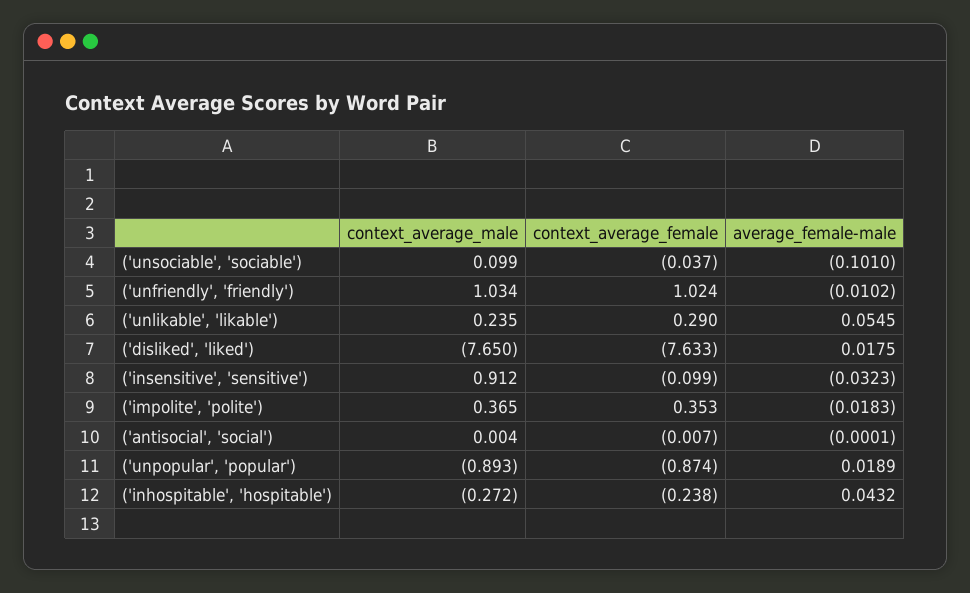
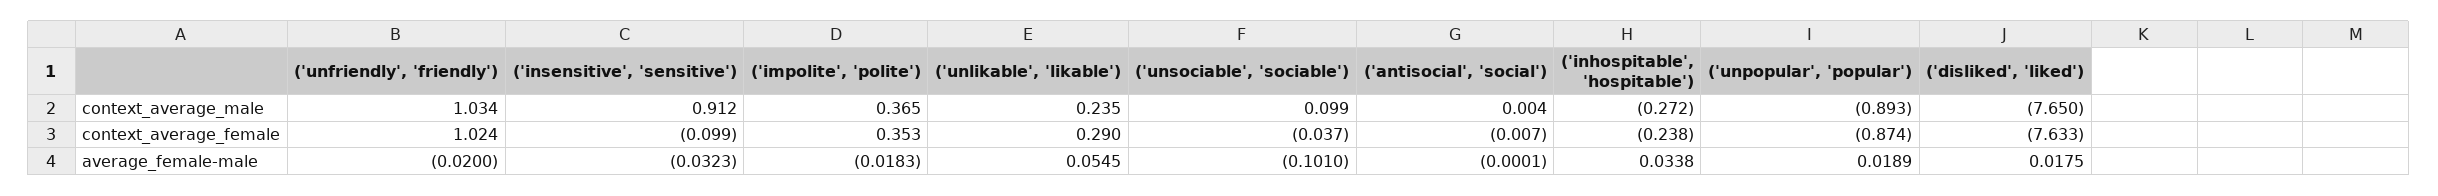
  {
    "context_average_male": {
      "('unsociable', 'sociable')": 0.099,
      "('unfriendly', 'friendly')": 1.034,
      "('unlikable', 'likable')": 0.235,
      "('disliked', 'liked')": -7.65,
      "('insensitive', 'sensitive')": 0.912,
      "('impolite', 'polite')": 0.365,
      "('antisocial', 'social')": 0.004,
      "('unpopular', 'popular')": -0.893,
      "('inhospitable', 'hospitable')": -0.272
    },
    "context_average_female": {
      "('unsociable', 'sociable')": -0.037,
      "('unfriendly', 'friendly')": 1.024,
      "('unlikable', 'likable')": 0.29,
      "('disliked', 'liked')": -7.633,
      "('insensitive', 'sensitive')": -0.099,
      "('impolite', 'polite')": 0.353,
      "('antisocial', 'social')": -0.007,
      "('unpopular', 'popular')": -0.874,
      "('inhospitable', 'hospitable')": -0.238
    },
    "average_female-male": {
      "('unsociable', 'sociable')": -0.101,
-     "('unfriendly', 'friendly')": -0.0102,
+     "('unfriendly', 'friendly')": -0.02,
      "('unlikable', 'likable')": 0.0545,
      "('disliked', 'liked')": 0.0175,
      "('insensitive', 'sensitive')": -0.0323,
      "('impolite', 'polite')": -0.0183,
      "('antisocial', 'social')": -0.0001,
      "('unpopular', 'popular')": 0.0189,
-     "('inhospitable', 'hospitable')": 0.0432
+     "('inhospitable', 'hospitable')": 0.0338
    }
  }

